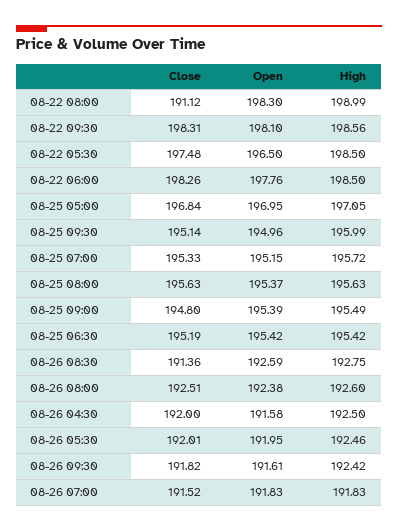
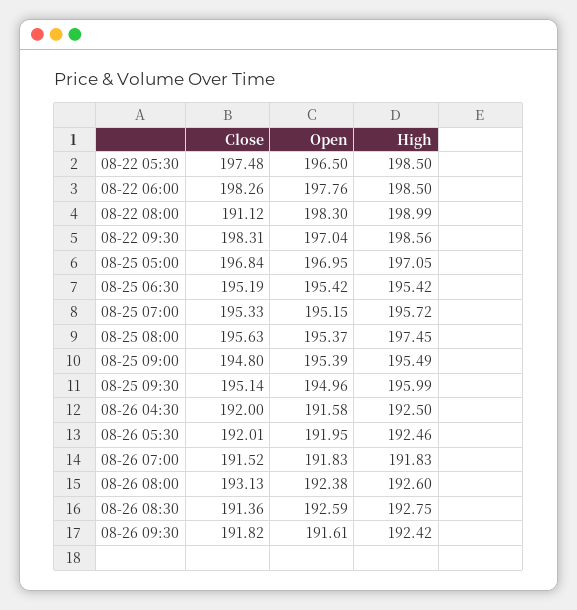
  {
    "Close": {
      "08-22 08:00": 191.12,
      "08-22 09:30": 198.31,
      "08-22 05:30": 197.48,
      "08-22 06:00": 198.26,
      "08-25 05:00": 196.84,
      "08-25 09:30": 195.14,
      "08-25 07:00": 195.33,
      "08-25 08:00": 195.63,
      "08-25 09:00": 194.8,
      "08-25 06:30": 195.19,
      "08-26 08:30": 191.36,
-     "08-26 08:00": 192.51,
+     "08-26 08:00": 193.13,
      "08-26 04:30": 192,
      "08-26 05:30": 192.01,
      "08-26 09:30": 191.82,
      "08-26 07:00": 191.52
    },
    "Open": {
      "08-22 08:00": 198.3,
-     "08-22 09:30": 198.1,
+     "08-22 09:30": 197.04,
      "08-22 05:30": 196.5,
      "08-22 06:00": 197.76,
      "08-25 05:00": 196.95,
      "08-25 09:30": 194.96,
      "08-25 07:00": 195.15,
      "08-25 08:00": 195.37,
      "08-25 09:00": 195.39,
      "08-25 06:30": 195.42,
      "08-26 08:30": 192.59,
      "08-26 08:00": 192.38,
      "08-26 04:30": 191.58,
      "08-26 05:30": 191.95,
      "08-26 09:30": 191.61,
      "08-26 07:00": 191.83
    },
    "High": {
      "08-22 08:00": 198.99,
      "08-22 09:30": 198.56,
      "08-22 05:30": 198.5,
      "08-22 06:00": 198.5,
      "08-25 05:00": 197.05,
      "08-25 09:30": 195.99,
      "08-25 07:00": 195.72,
-     "08-25 08:00": 195.63,
+     "08-25 08:00": 197.45,
      "08-25 09:00": 195.49,
      "08-25 06:30": 195.42,
      "08-26 08:30": 192.75,
      "08-26 08:00": 192.6,
      "08-26 04:30": 192.5,
      "08-26 05:30": 192.46,
      "08-26 09:30": 192.42,
      "08-26 07:00": 191.83
    }
  }

